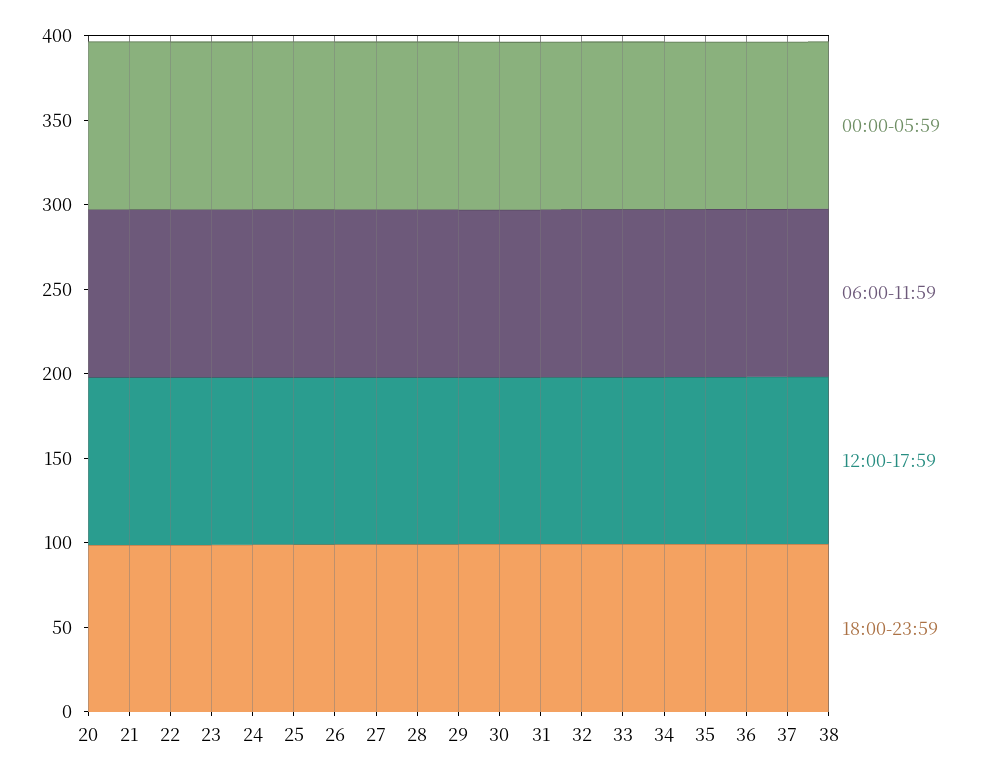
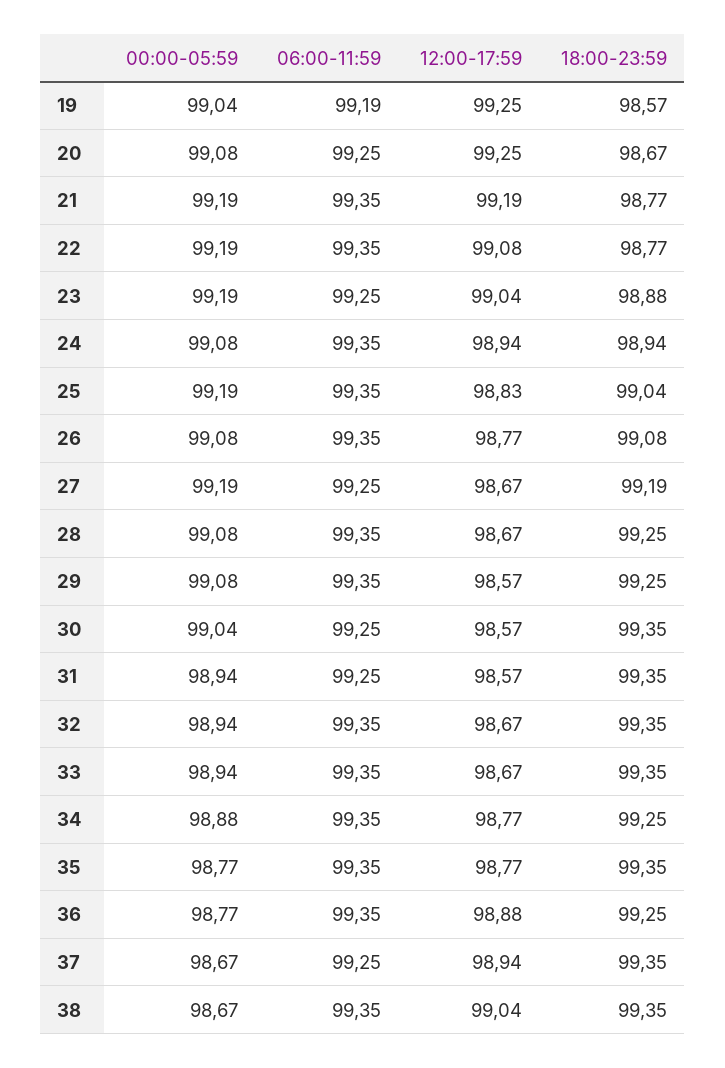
  {
    "00:00-05:59": {
      "20": 99.08,
      "21": 99.19,
      "22": 99.19,
      "23": 99.19,
      "24": 99.08,
      "25": 99.19,
      "26": 99.08,
      "27": 99.19,
      "28": 99.08,
      "29": 99.08,
      "30": 99.04,
      "31": 98.94,
      "32": 98.94,
      "33": 98.94,
      "34": 98.88,
      "35": 98.77,
      "36": 98.77,
      "37": 98.67,
-     "38": 98.67
+     "38": 98.67,
+     "19": 99.04
    },
    "06:00-11:59": {
      "20": 99.25,
      "21": 99.35,
      "22": 99.35,
      "23": 99.25,
      "24": 99.35,
      "25": 99.35,
      "26": 99.35,
      "27": 99.25,
      "28": 99.35,
      "29": 99.35,
      "30": 99.25,
      "31": 99.25,
      "32": 99.35,
      "33": 99.35,
      "34": 99.35,
      "35": 99.35,
      "36": 99.35,
      "37": 99.25,
-     "38": 99.35
+     "38": 99.35,
+     "19": 99.19
    },
    "12:00-17:59": {
      "20": 99.25,
      "21": 99.19,
      "22": 99.08,
      "23": 99.04,
      "24": 98.94,
      "25": 98.83,
      "26": 98.77,
      "27": 98.67,
      "28": 98.67,
      "29": 98.57,
      "30": 98.57,
      "31": 98.57,
      "32": 98.67,
      "33": 98.67,
      "34": 98.77,
      "35": 98.77,
      "36": 98.88,
      "37": 98.94,
-     "38": 99.04
+     "38": 99.04,
+     "19": 99.25
    },
    "18:00-23:59": {
      "20": 98.67,
      "21": 98.77,
      "22": 98.77,
      "23": 98.88,
      "24": 98.94,
      "25": 99.04,
      "26": 99.08,
      "27": 99.19,
      "28": 99.25,
      "29": 99.25,
      "30": 99.35,
      "31": 99.35,
      "32": 99.35,
      "33": 99.35,
      "34": 99.25,
      "35": 99.35,
      "36": 99.25,
      "37": 99.35,
-     "38": 99.35
+     "38": 99.35,
+     "19": 98.57
    }
  }

